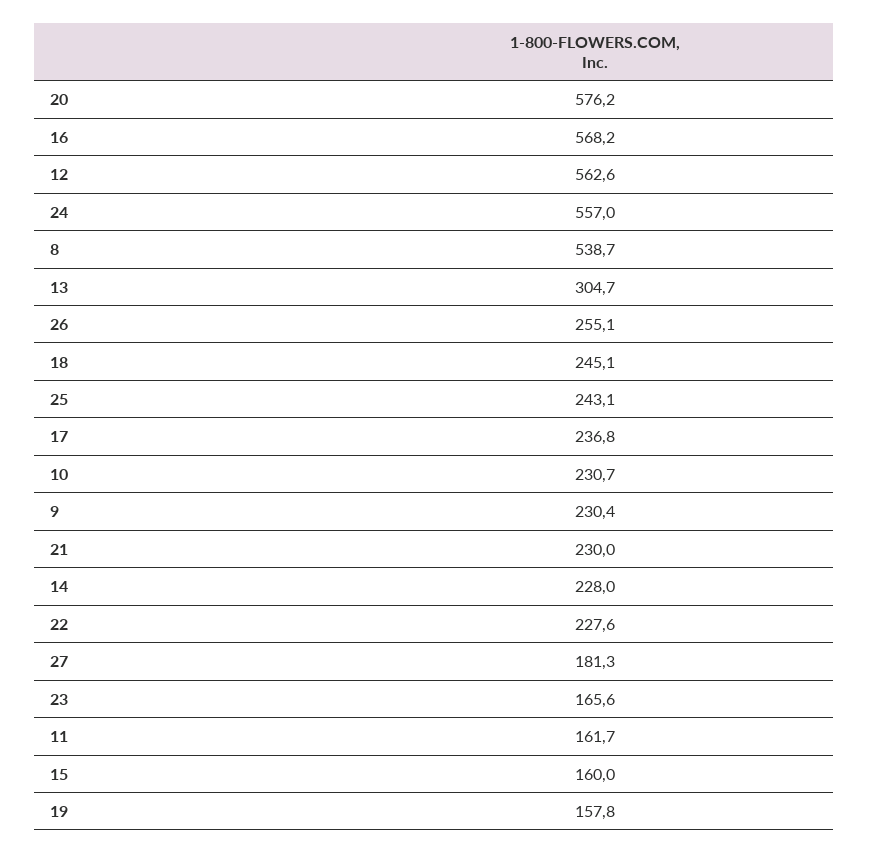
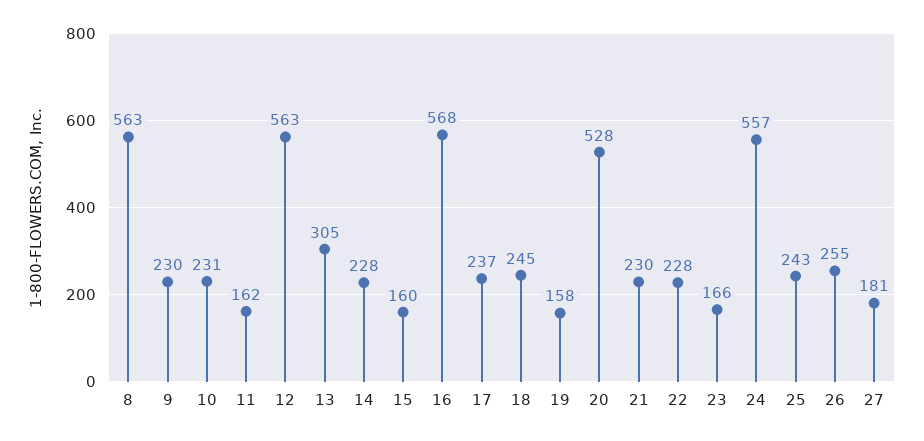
  {
-   "20": 576.2,
+   "20": 528,
    "16": 568.2,
    "12": 562.6,
    "24": 557,
-   "8": 538.7,
+   "8": 563,
    "13": 304.7,
    "26": 255.1,
    "18": 245.1,
    "25": 243.1,
    "17": 236.8,
    "10": 230.7,
    "9": 230.4,
    "21": 230,
    "14": 228,
    "22": 227.6,
    "27": 181.3,
    "23": 165.6,
    "11": 161.7,
    "15": 160,
    "19": 157.8
  }

